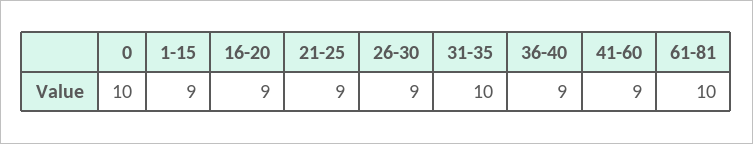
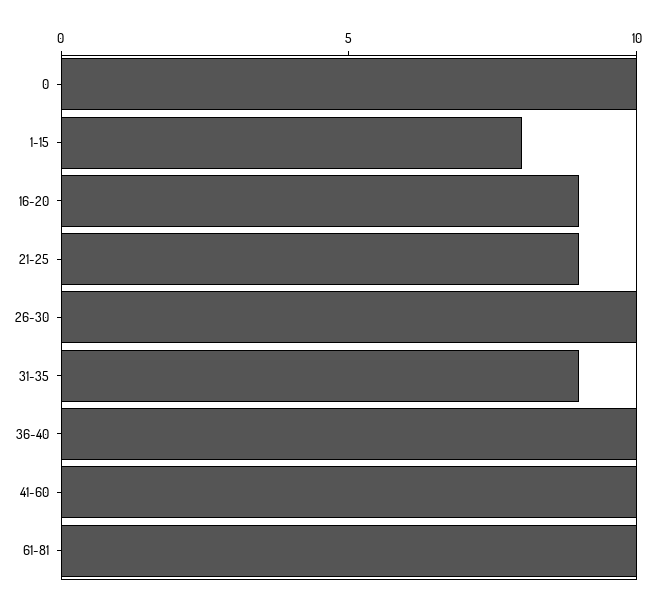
  {
    "0": 10,
-   "1-15": 9,
+   "1-15": 8,
    "16-20": 9,
    "21-25": 9,
-   "26-30": 9,
+   "26-30": 10,
-   "31-35": 10,
+   "31-35": 9,
-   "36-40": 9,
+   "36-40": 10,
-   "41-60": 9,
+   "41-60": 10,
    "61-81": 10
  }

